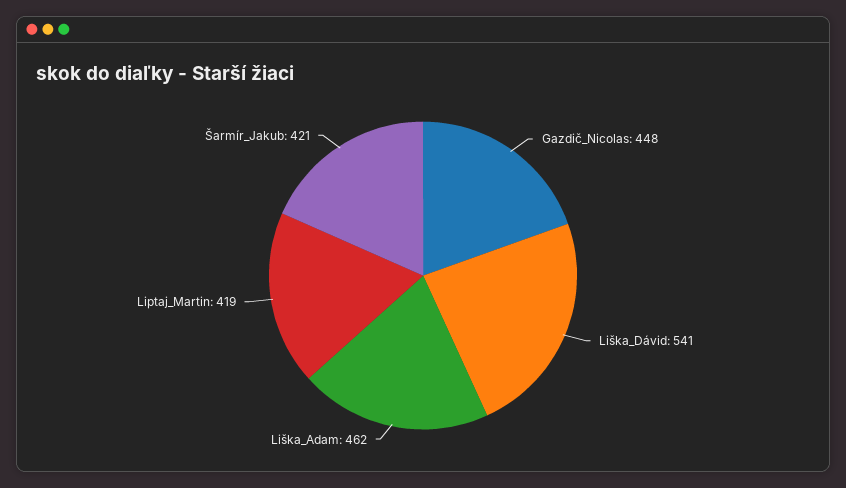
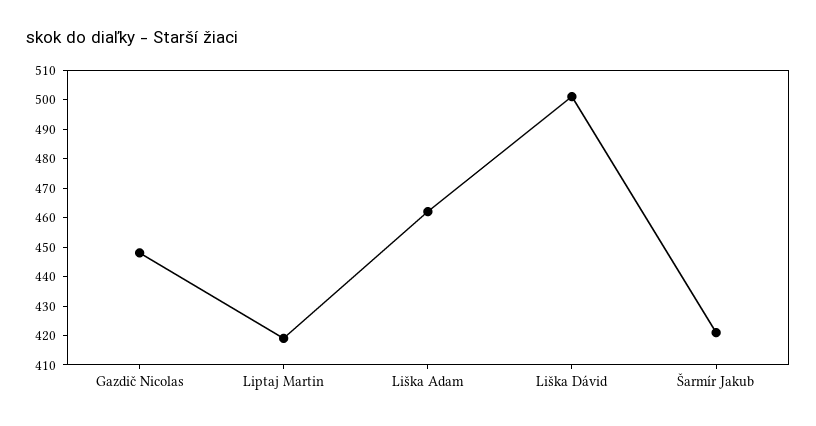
  {
    "Gazdič_Nicolas": 448,
-   "Liška_Dávid": 541,
+   "Liška_Dávid": 500,
    "Liška_Adam": 462,
    "Liptaj_Martin": 419,
    "Šarmír_Jakub": 421
  }

